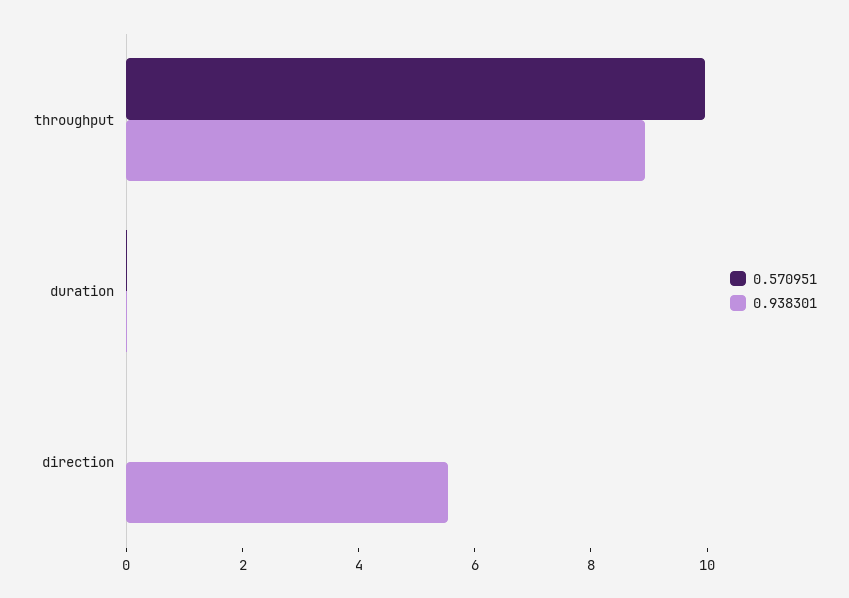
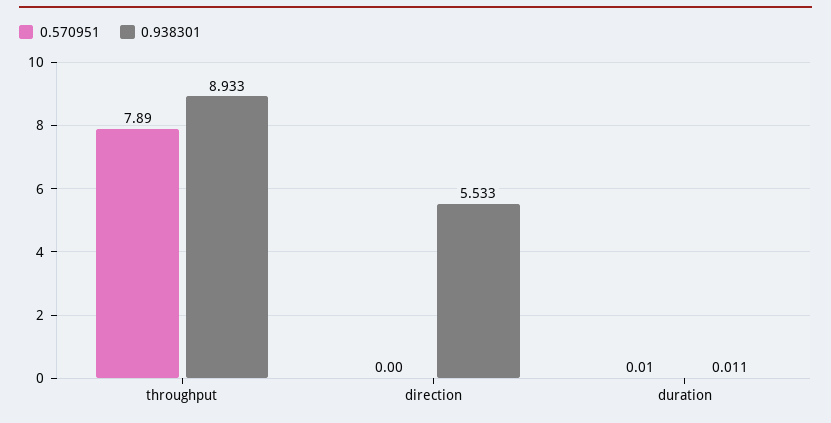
  {
    "0.570951": {
-     "throughput": 10,
+     "throughput": 7.89,
      "duration": 0.01,
      "direction": 0
    },
    "0.938301": {
      "throughput": 8.933,
      "duration": 0.011,
      "direction": 5.533
    }
  }

